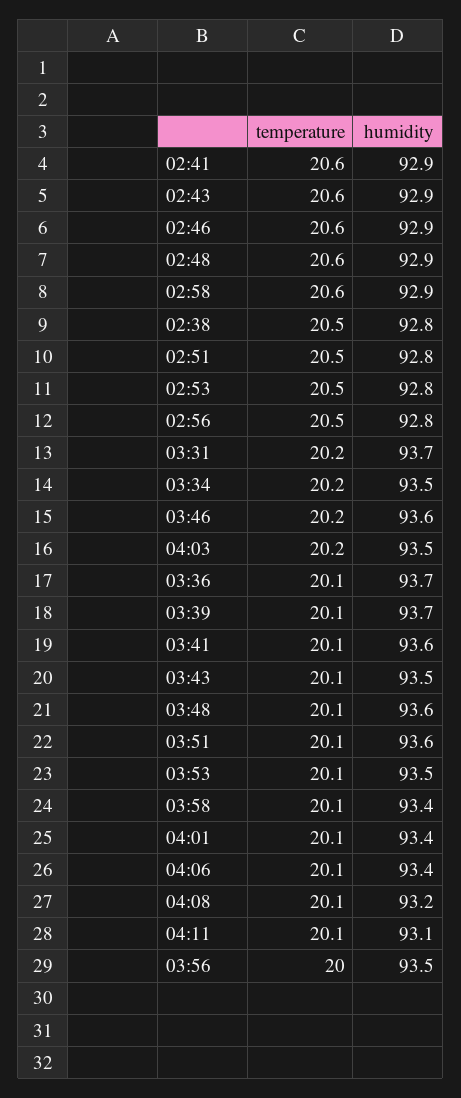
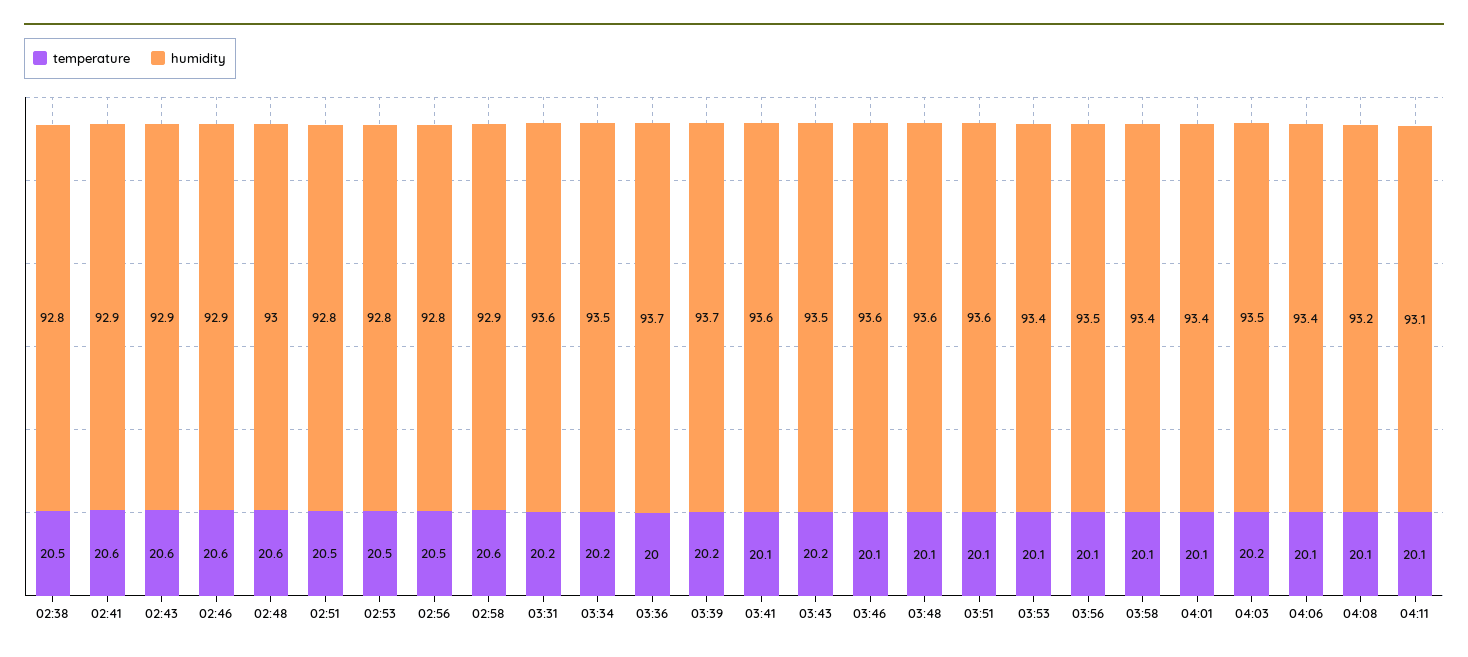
  {
    "temperature": {
      "02:41": 20.6,
      "02:43": 20.6,
      "02:46": 20.6,
      "02:48": 20.6,
      "02:58": 20.6,
      "02:38": 20.5,
      "02:51": 20.5,
      "02:53": 20.5,
      "02:56": 20.5,
      "03:31": 20.2,
      "03:34": 20.2,
-     "03:46": 20.2,
+     "03:46": 20.1,
      "04:03": 20.2,
-     "03:36": 20.1,
+     "03:36": 20,
-     "03:39": 20.1,
+     "03:39": 20.2,
      "03:41": 20.1,
-     "03:43": 20.1,
+     "03:43": 20.2,
      "03:48": 20.1,
      "03:51": 20.1,
      "03:53": 20.1,
      "03:58": 20.1,
      "04:01": 20.1,
      "04:06": 20.1,
      "04:08": 20.1,
      "04:11": 20.1,
-     "03:56": 20
+     "03:56": 20.1
    },
    "humidity": {
      "02:41": 92.9,
      "02:43": 92.9,
      "02:46": 92.9,
-     "02:48": 92.9,
+     "02:48": 93,
      "02:58": 92.9,
      "02:38": 92.8,
      "02:51": 92.8,
      "02:53": 92.8,
      "02:56": 92.8,
-     "03:31": 93.7,
+     "03:31": 93.6,
      "03:34": 93.5,
      "03:46": 93.6,
      "04:03": 93.5,
      "03:36": 93.7,
      "03:39": 93.7,
      "03:41": 93.6,
      "03:43": 93.5,
      "03:48": 93.6,
      "03:51": 93.6,
-     "03:53": 93.5,
+     "03:53": 93.4,
      "03:58": 93.4,
      "04:01": 93.4,
      "04:06": 93.4,
      "04:08": 93.2,
      "04:11": 93.1,
      "03:56": 93.5
    }
  }

